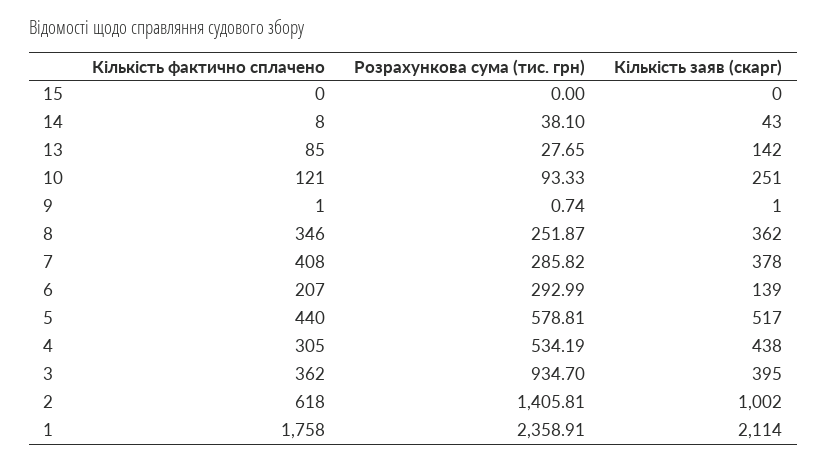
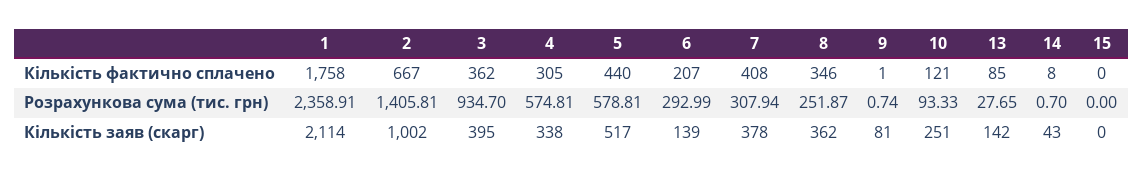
  {
    "Кількість фактично сплачено": {
      "15": 0,
      "14": 8,
      "13": 85,
      "10": 121,
      "9": 1,
      "8": 346,
      "7": 408,
      "6": 207,
      "5": 440,
      "4": 305,
      "3": 362,
-     "2": 618,
+     "2": 667,
      "1": 1758
    },
    "Розрахункова сума (тис. грн)": {
      "15": 0,
-     "14": 38.1,
+     "14": 0.7,
      "13": 27.65,
      "10": 93.33,
      "9": 0.74,
      "8": 251.87,
-     "7": 285.82,
+     "7": 307.94,
      "6": 292.99,
      "5": 578.81,
-     "4": 534.19,
+     "4": 574.81,
      "3": 934.7,
      "2": 1405.81,
      "1": 2358.91
    },
    "Кількість заяв (скарг)": {
      "15": 0,
      "14": 43,
      "13": 142,
      "10": 251,
-     "9": 1,
+     "9": 81,
      "8": 362,
      "7": 378,
      "6": 139,
      "5": 517,
-     "4": 438,
+     "4": 338,
      "3": 395,
      "2": 1002,
      "1": 2114
    }
  }

